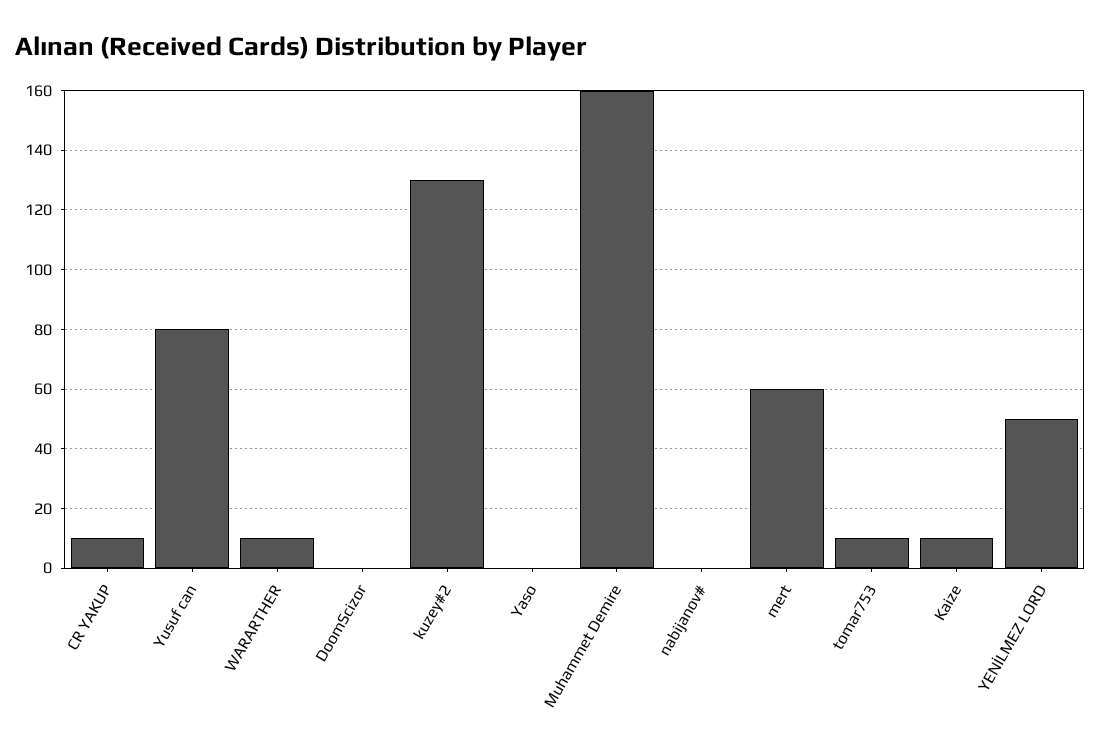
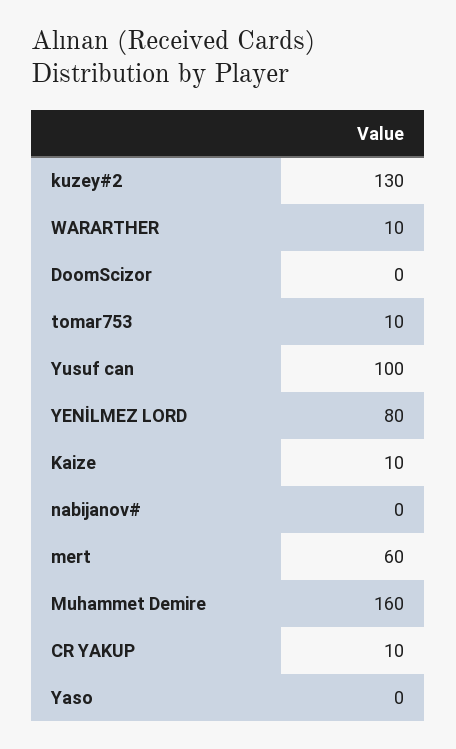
  {
    "CR YAKUP": 10,
-   "Yusuf can": 80,
+   "Yusuf can": 100,
    "WARARTHER": 10,
    "DoomScizor": 0,
    "kuzey#2": 130,
    "Yaso": 0,
    "Muhammet Demire": 160,
    "nabijanov#": 0,
    "mert": 60,
    "tomar753": 10,
    "Kaize": 10,
-   "YENİLMEZ LORD": 50
+   "YENİLMEZ LORD": 80
  }

